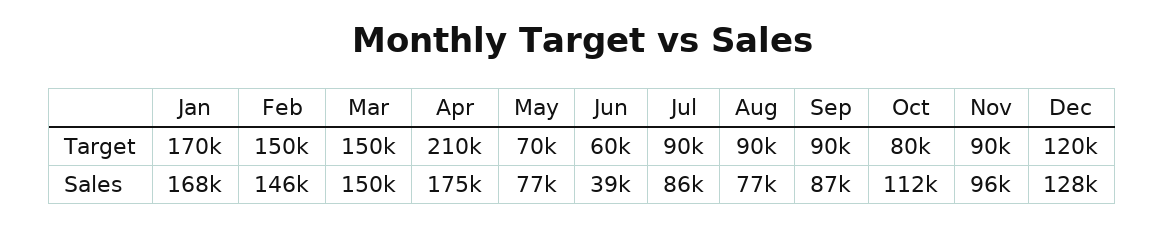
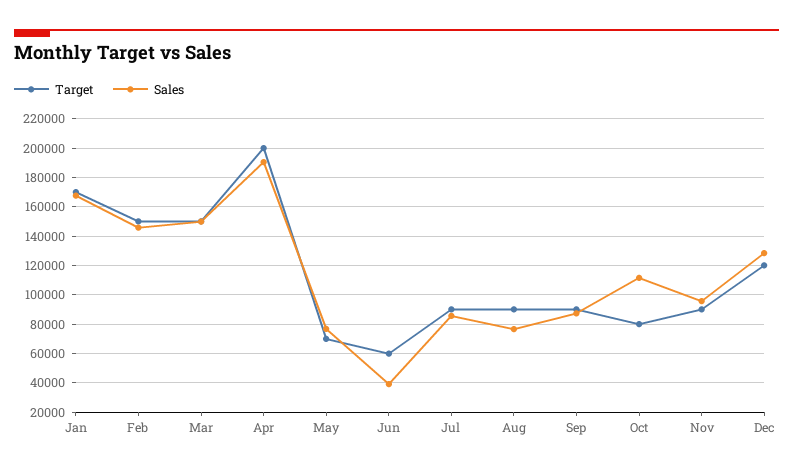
  {
    "Target": {
      "Jan": 170000,
      "Feb": 150000,
      "Mar": 150000,
-     "Apr": 210000,
+     "Apr": 200000,
      "May": 70000,
      "Jun": 60000,
      "Jul": 90000,
      "Aug": 90000,
      "Sep": 90000,
      "Oct": 80000,
      "Nov": 90000,
      "Dec": 120000
    },
    "Sales": {
      "Jan": 168000,
      "Feb": 146000,
      "Mar": 150000,
-     "Apr": 175000,
+     "Apr": 190000,
      "May": 77000,
      "Jun": 39000,
      "Jul": 86000,
      "Aug": 77000,
      "Sep": 87000,
      "Oct": 112000,
      "Nov": 96000,
      "Dec": 128000
    }
  }

